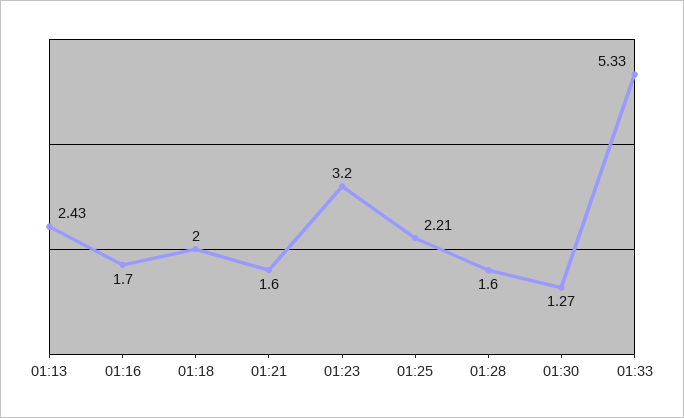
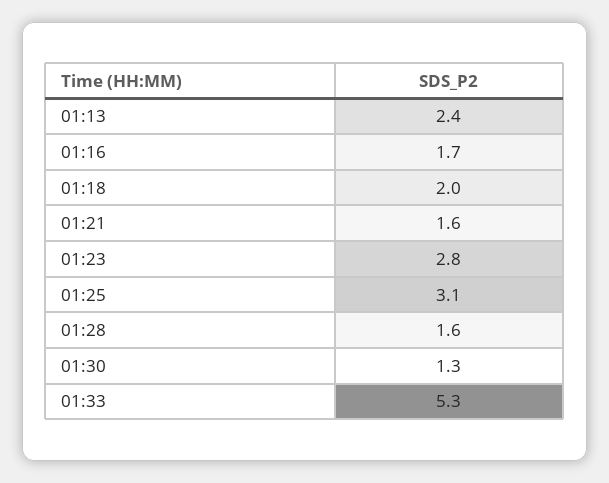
  {
    "01:13": 2.43,
    "01:16": 1.7,
    "01:18": 2,
    "01:21": 1.6,
-   "01:23": 3.2,
+   "01:23": 2.8,
-   "01:25": 2.21,
+   "01:25": 3.1,
    "01:28": 1.6,
    "01:30": 1.27,
    "01:33": 5.33
  }

